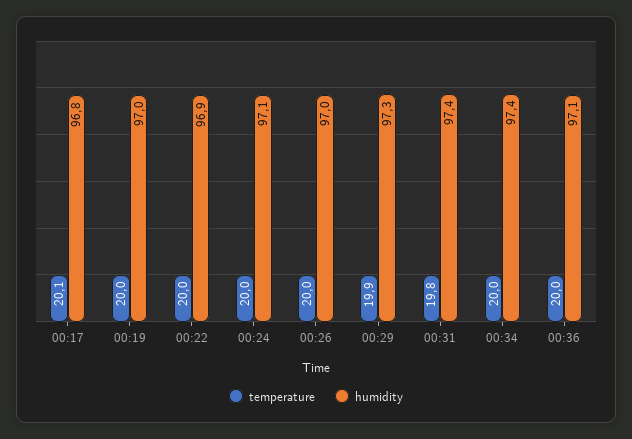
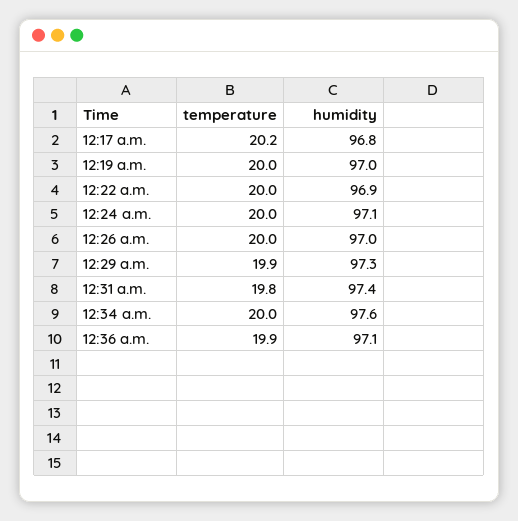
  {
    "temperature": {
-     "00:17": 20.1,
+     "00:17": 20.2,
      "00:19": 20,
      "00:22": 20,
      "00:24": 20,
      "00:26": 20,
      "00:29": 19.9,
      "00:31": 19.8,
      "00:34": 20,
-     "00:36": 20
+     "00:36": 19.9
    },
    "humidity": {
      "00:17": 96.8,
      "00:19": 97,
      "00:22": 96.9,
      "00:24": 97.1,
      "00:26": 97,
      "00:29": 97.3,
      "00:31": 97.4,
-     "00:34": 97.4,
+     "00:34": 97.6,
      "00:36": 97.1
    }
  }

